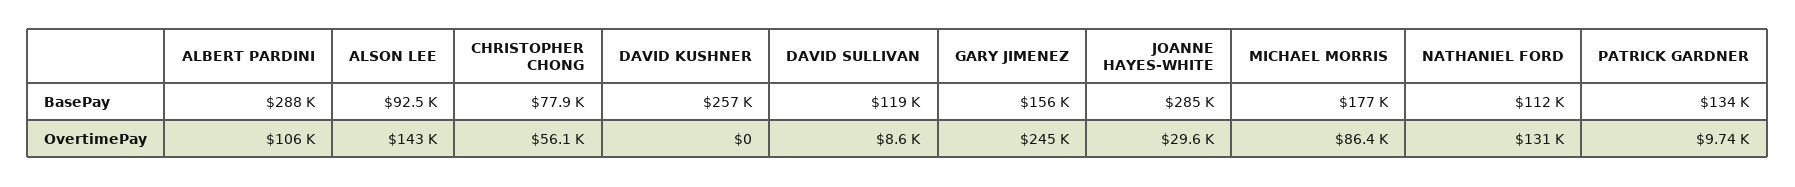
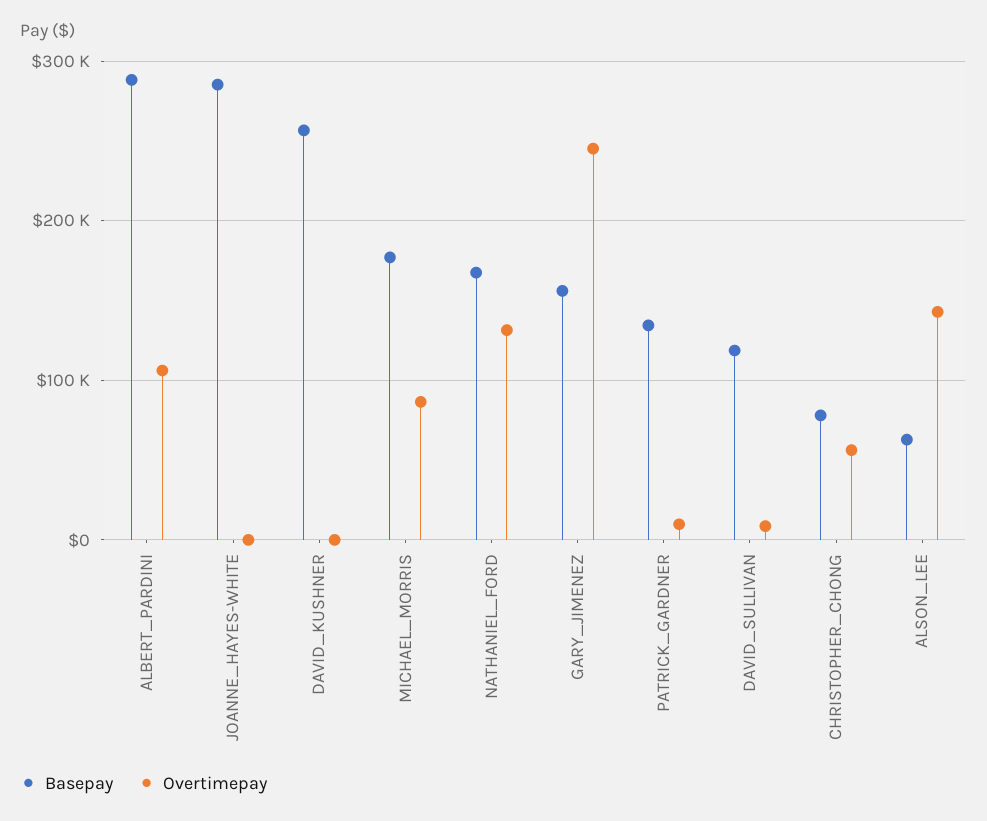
  {
    "BasePay": {
      "ALBERT PARDINI": 288000,
-     "ALSON LEE": 92500,
+     "ALSON LEE": 60000,
      "CHRISTOPHER CHONG": 77900,
      "DAVID KUSHNER": 257000,
      "DAVID SULLIVAN": 119000,
      "GARY JIMENEZ": 156000,
      "JOANNE HAYES-WHITE": 285000,
      "MICHAEL MORRIS": 177000,
-     "NATHANIEL FORD": 112000,
+     "NATHANIEL FORD": 170000,
      "PATRICK GARDNER": 134000
    },
    "OvertimePay": {
      "ALBERT PARDINI": 106000,
      "ALSON LEE": 143000,
      "CHRISTOPHER CHONG": 56100,
      "DAVID KUSHNER": 0,
      "DAVID SULLIVAN": 8600,
      "GARY JIMENEZ": 245000,
-     "JOANNE HAYES-WHITE": 29600,
+     "JOANNE HAYES-WHITE": 0,
      "MICHAEL MORRIS": 86400,
      "NATHANIEL FORD": 131000,
      "PATRICK GARDNER": 9740
    }
  }

